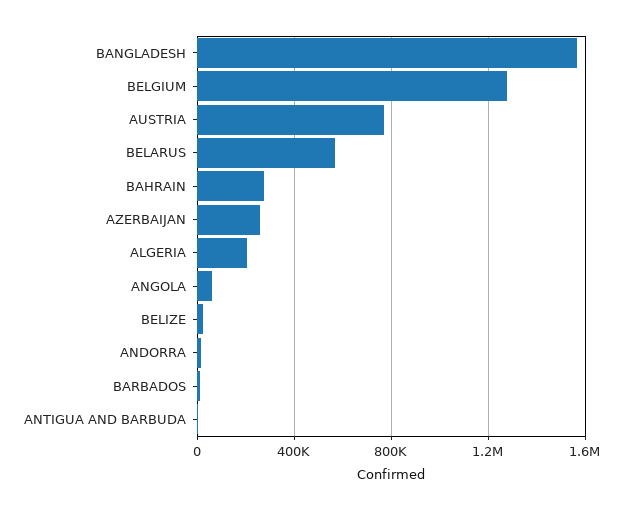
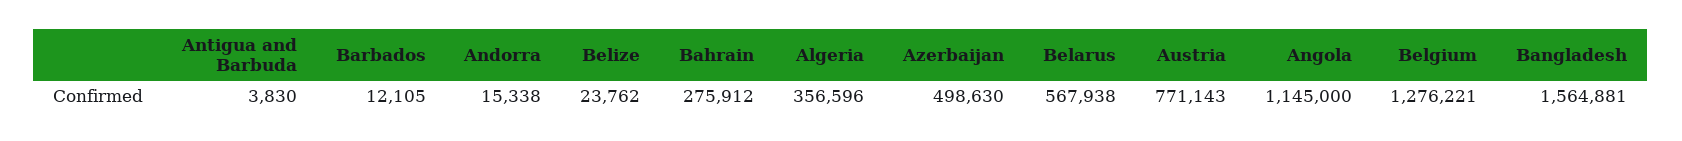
  {
    "BANGLADESH": 1564881,
    "BELGIUM": 1276221,
    "AUSTRIA": 771143,
    "BELARUS": 567938,
    "BAHRAIN": 275912,
-   "AZERBAIJAN": 250000,
+   "AZERBAIJAN": 498630,
-   "ALGERIA": 200000,
+   "ALGERIA": 356596,
-   "ANGOLA": 50000,
+   "ANGOLA": 1145000,
    "BELIZE": 23762,
    "ANDORRA": 15338,
    "BARBADOS": 12105,
    "ANTIGUA AND BARBUDA": 3830
  }

